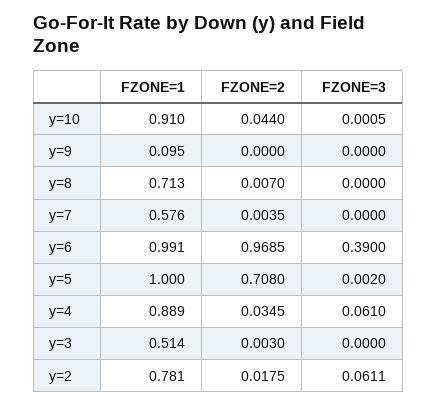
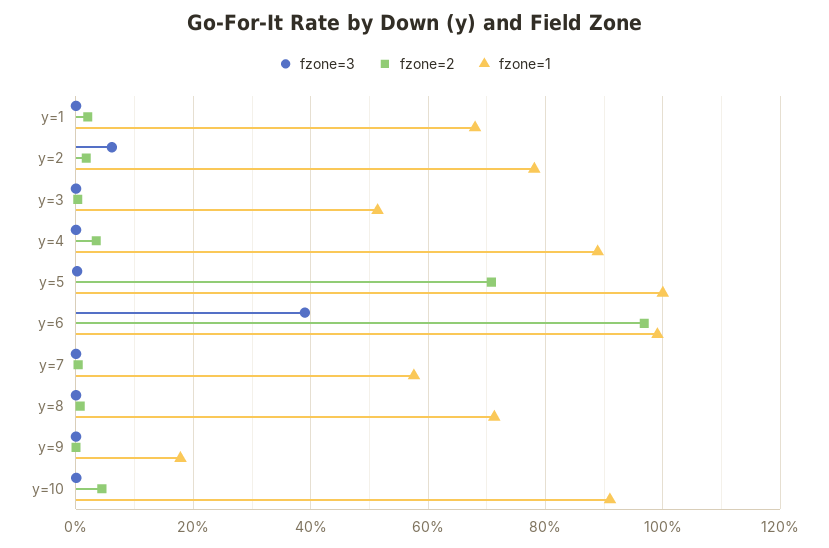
  {
    "FZONE=1": {
      "y=10": 0.91,
-     "y=9": 0.095,
+     "y=9": 0.18,
      "y=8": 0.713,
      "y=7": 0.576,
      "y=6": 0.991,
      "y=5": 1,
      "y=4": 0.889,
      "y=3": 0.514,
-     "y=2": 0.781
+     "y=2": 0.781,
+     "y=1": 0.68
    },
    "FZONE=2": {
      "y=10": 0.044,
      "y=9": 0,
      "y=8": 0.007,
      "y=7": 0.0035,
      "y=6": 0.9685,
      "y=5": 0.708,
      "y=4": 0.0345,
      "y=3": 0.003,
-     "y=2": 0.0175
+     "y=2": 0.0175,
+     "y=1": 0.02
    },
    "FZONE=3": {
      "y=10": 0.0005,
      "y=9": 0,
      "y=8": 0,
      "y=7": 0,
      "y=6": 0.39,
      "y=5": 0.002,
-     "y=4": 0.061,
+     "y=4": 0,
      "y=3": 0,
-     "y=2": 0.0611
+     "y=2": 0.0611,
+     "y=1": 0
    }
  }

